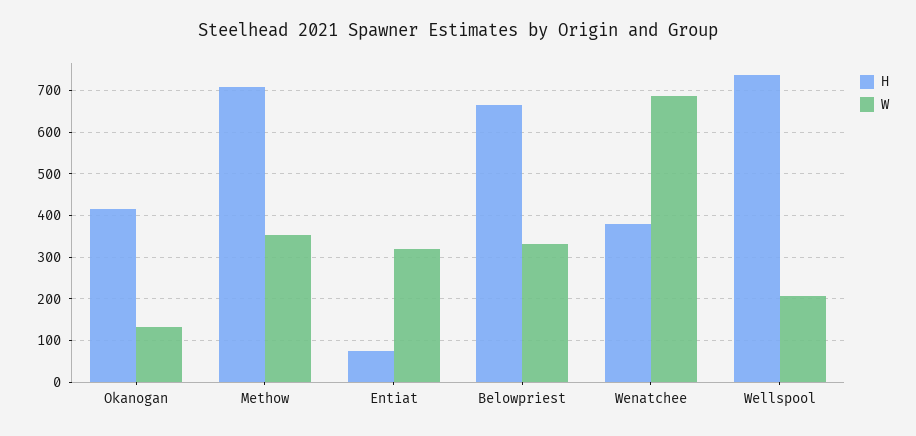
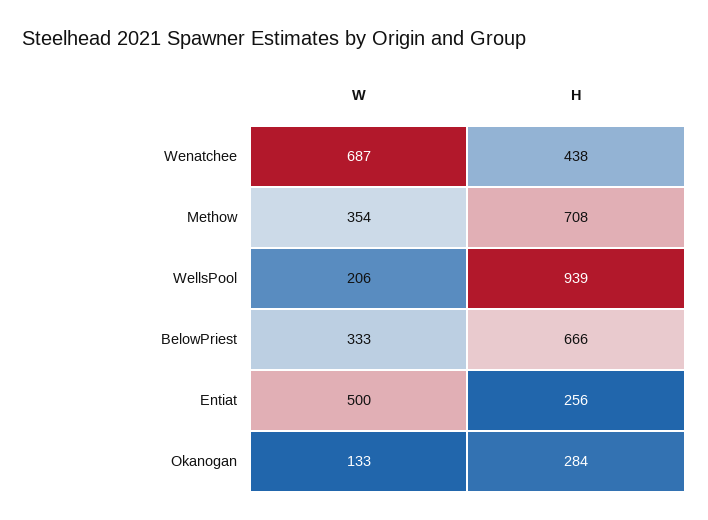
  {
    "H": {
-     "Okanogan": 420,
+     "Okanogan": 284,
      "Methow": 708,
-     "Entiat": 80,
+     "Entiat": 256,
      "Belowpriest": 666,
-     "Wenatchee": 380,
+     "Wenatchee": 438,
-     "Wellspool": 740
+     "Wellspool": 939
    },
    "W": {
      "Okanogan": 133,
      "Methow": 354,
-     "Entiat": 320,
+     "Entiat": 500,
      "Belowpriest": 333,
      "Wenatchee": 687,
      "Wellspool": 206
    }
  }

